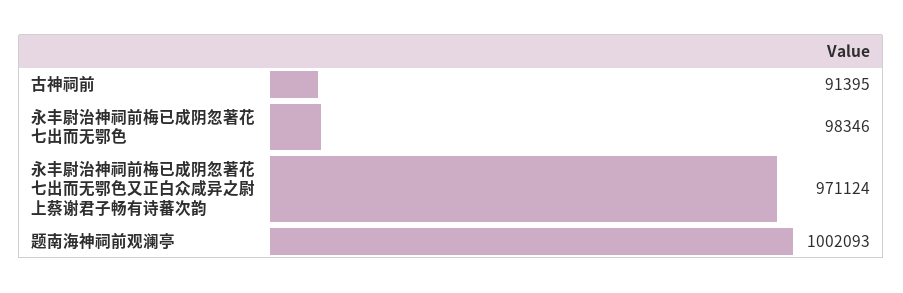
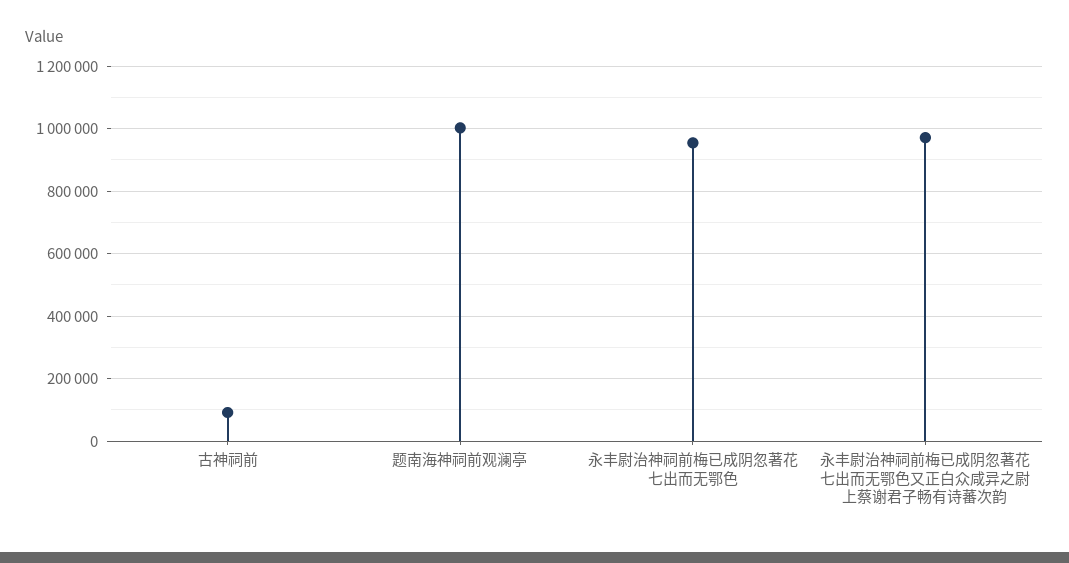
  {
    "古神祠前": 91395,
-   "永丰尉治神祠前梅已成阴忽著花七出而无鄂色": 98346,
+   "永丰尉治神祠前梅已成阴忽著花七出而无鄂色": 960000,
    "永丰尉治神祠前梅已成阴忽著花七出而无鄂色又正白众咸异之尉上蔡谢君子畅有诗蕃次韵": 971124,
    "题南海神祠前观澜亭": 1002093
  }

